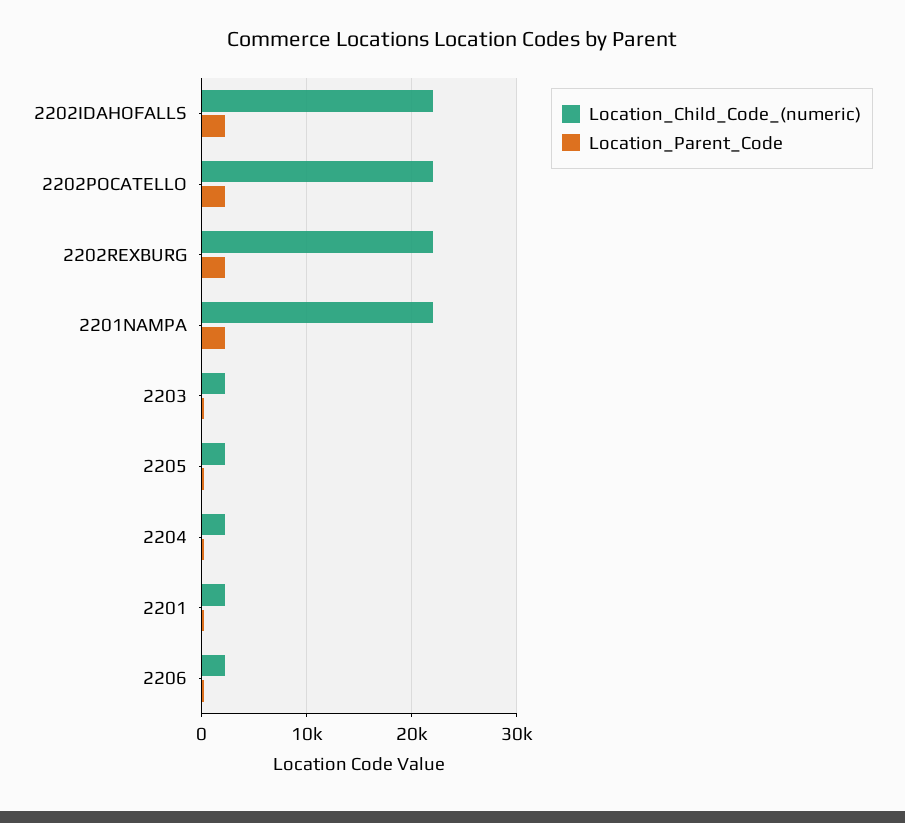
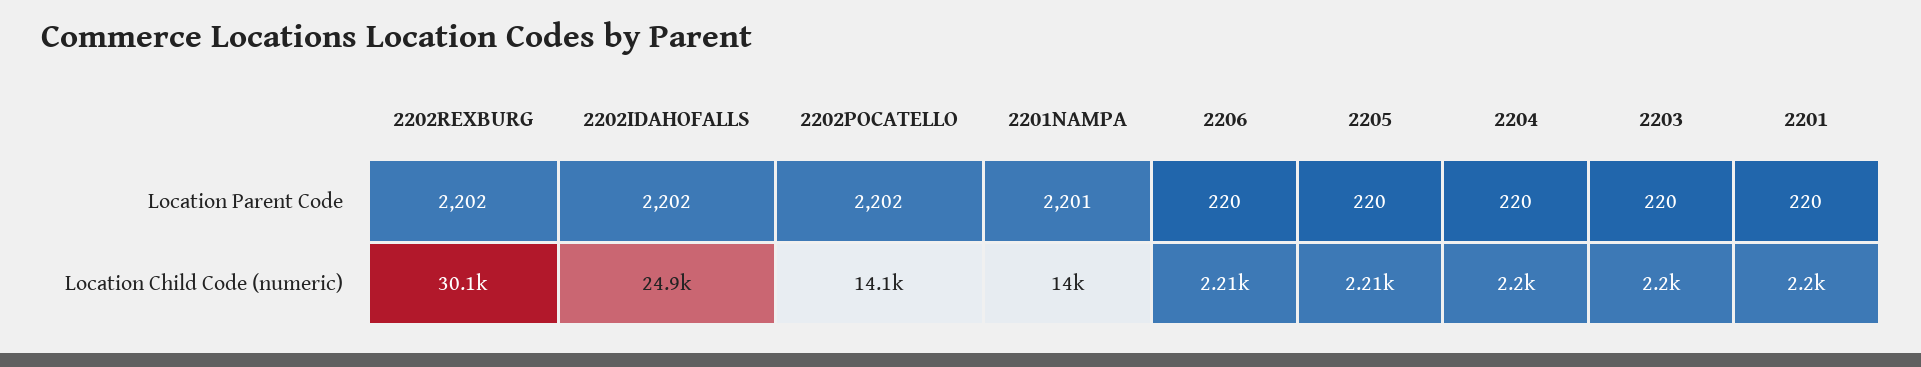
  {
    "Location_Child_Code_(numeric)": {
-     "2202IDAHOFALLS": 22000,
+     "2202IDAHOFALLS": 24900,
-     "2202POCATELLO": 22000,
+     "2202POCATELLO": 14100,
-     "2202REXBURG": 22000,
+     "2202REXBURG": 30100,
-     "2201NAMPA": 22000,
+     "2201NAMPA": 14000,
      "2203": 2200,
      "2205": 2210,
      "2204": 2200,
      "2201": 2200,
      "2206": 2210
    },
    "Location_Parent_Code": {
      "2202IDAHOFALLS": 2202,
      "2202POCATELLO": 2202,
      "2202REXBURG": 2202,
      "2201NAMPA": 2201,
      "2203": 220,
      "2205": 220,
      "2204": 220,
      "2201": 220,
      "2206": 220
    }
  }

